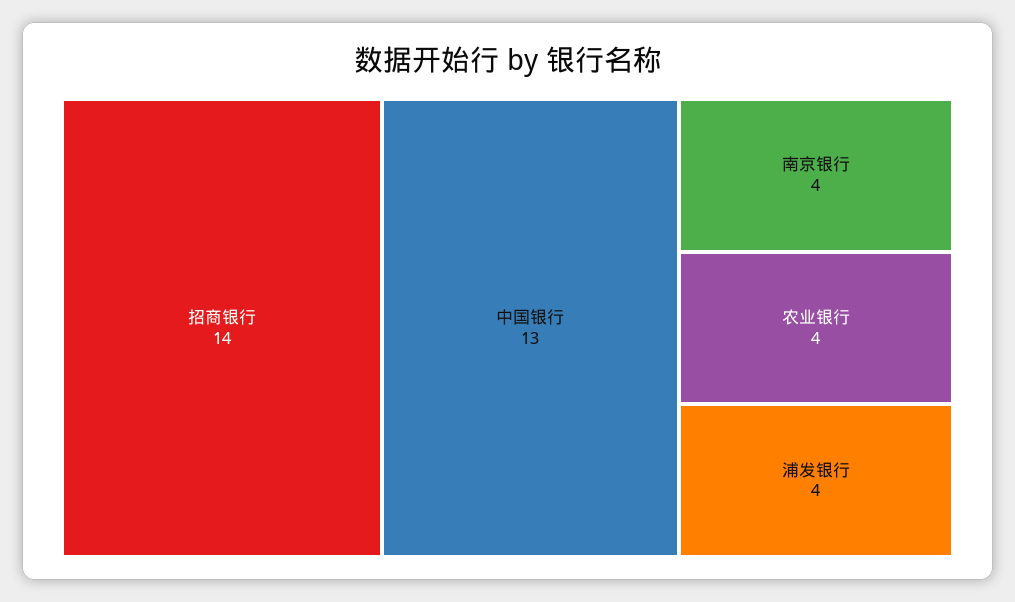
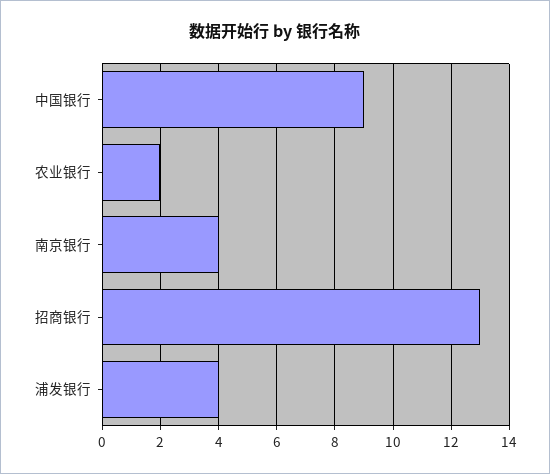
  {
-   "招商银行": 14,
+   "招商银行": 13,
-   "中国银行": 13,
+   "中国银行": 9,
    "南京银行": 4,
-   "农业银行": 4,
+   "农业银行": 2,
    "浦发银行": 4
  }

